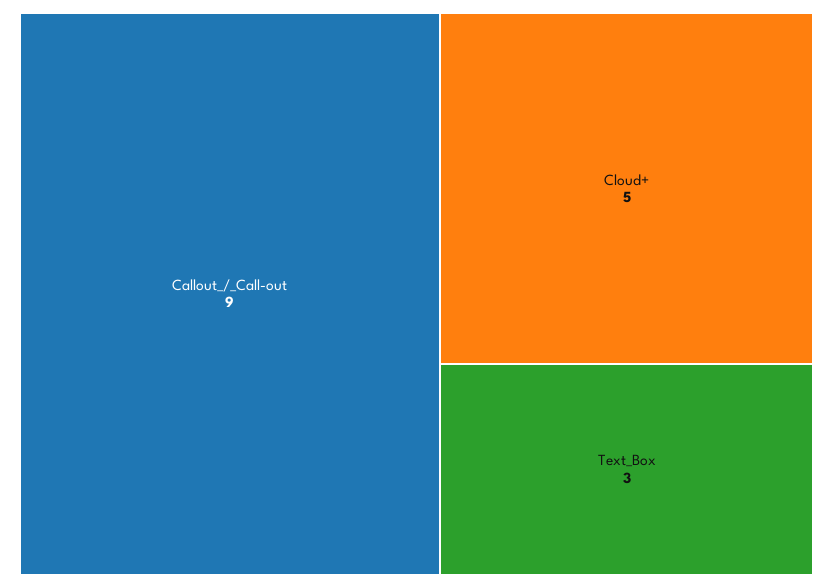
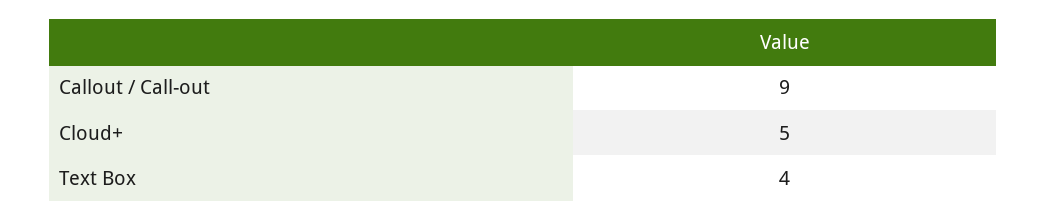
  {
    "Callout_/_Call-out": 9,
    "Cloud+": 5,
-   "Text_Box": 3
+   "Text_Box": 4
  }

